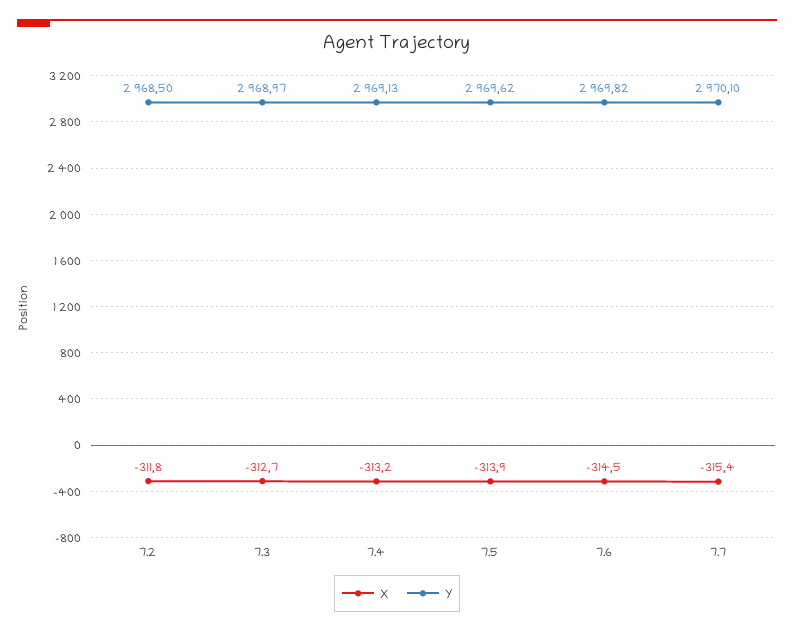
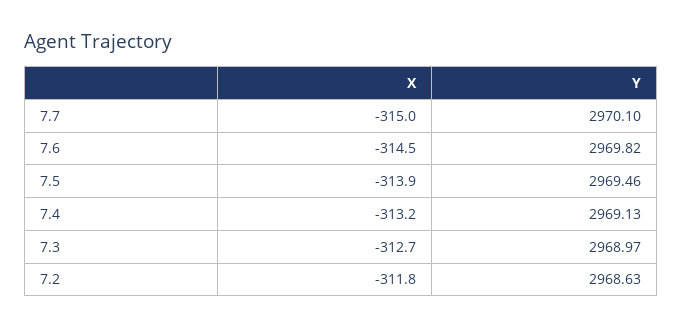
  {
    "X": {
      "7.2": -311.8,
      "7.3": -312.7,
      "7.4": -313.2,
      "7.5": -313.9,
      "7.6": -314.5,
-     "7.7": -315.4
+     "7.7": -315
    },
    "Y": {
-     "7.2": 2968.5,
+     "7.2": 2968.63,
      "7.3": 2968.97,
      "7.4": 2969.13,
-     "7.5": 2969.62,
+     "7.5": 2969.46,
      "7.6": 2969.82,
      "7.7": 2970.1
    }
  }

